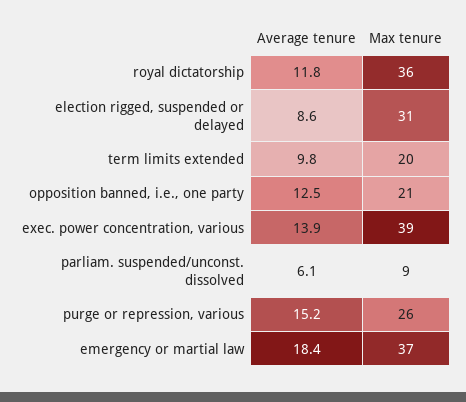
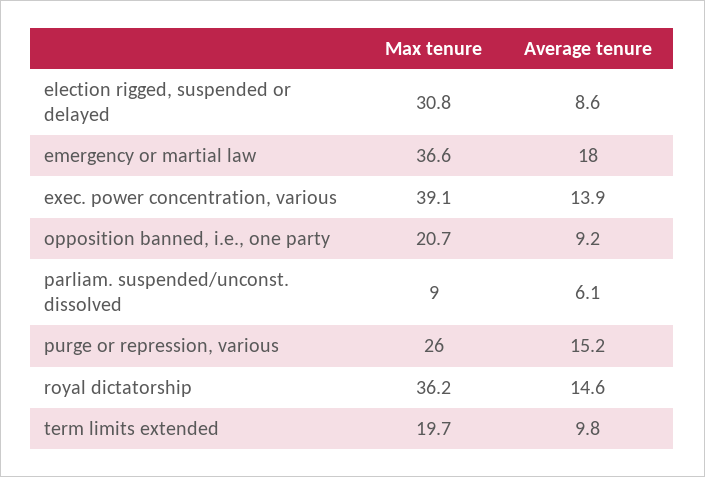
  {
    "Average tenure": {
-     "royal dictatorship": 11.8,
+     "royal dictatorship": 14.6,
      "election rigged, suspended or delayed": 8.6,
      "term limits extended": 9.8,
-     "opposition banned, i.e., one party": 12.5,
+     "opposition banned, i.e., one party": 9.2,
      "exec. power concentration, various": 13.9,
      "parliam. suspended/unconst. dissolved": 6.1,
      "purge or repression, various": 15.2,
-     "emergency or martial law": 18.4
+     "emergency or martial law": 18
    },
    "Max tenure": {
      "royal dictatorship": 36.2,
      "election rigged, suspended or delayed": 30.8,
      "term limits extended": 19.7,
      "opposition banned, i.e., one party": 20.7,
      "exec. power concentration, various": 39.1,
      "parliam. suspended/unconst. dissolved": 9,
      "purge or repression, various": 26,
      "emergency or martial law": 36.6
    }
  }

